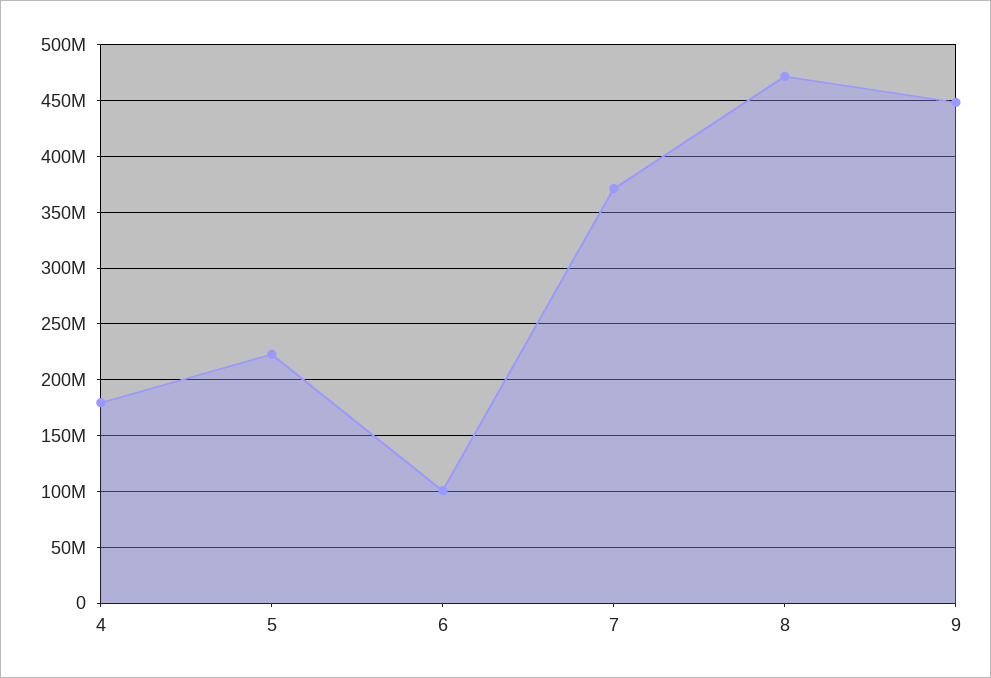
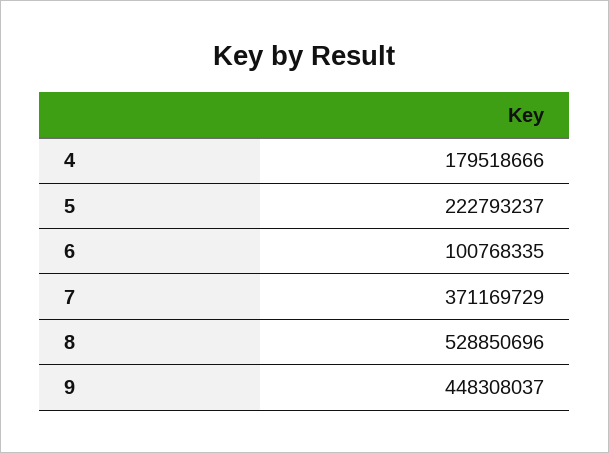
  {
    "4": 179518666,
    "5": 222793237,
    "6": 100768335,
    "7": 371169729,
-   "8": 470000000,
+   "8": 528850696,
    "9": 448308037
  }

